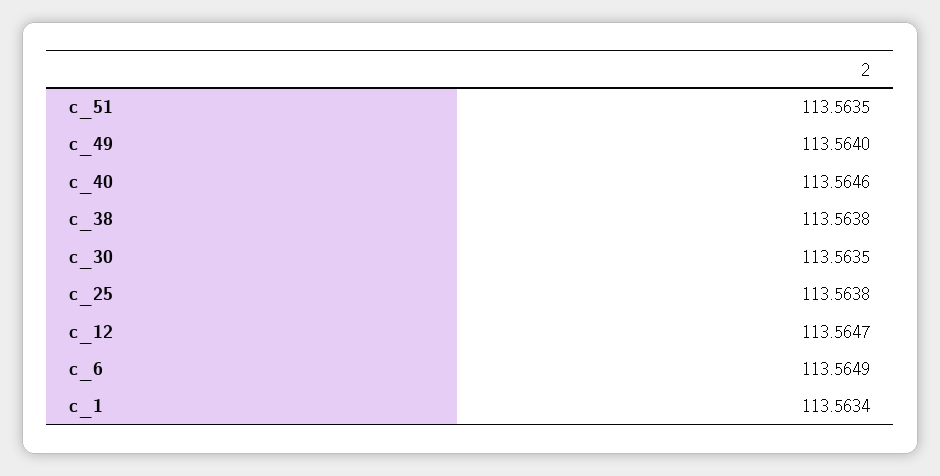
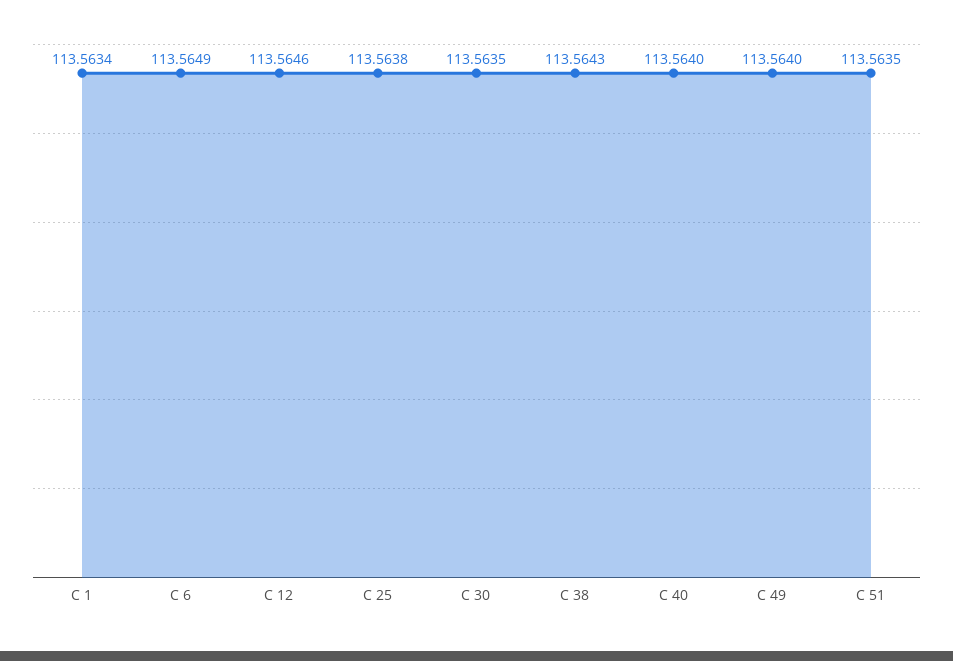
  {
    "c_51": 113.5635,
    "c_49": 113.564,
-   "c_40": 113.5646,
+   "c_40": 113.564,
-   "c_38": 113.5638,
+   "c_38": 113.5643,
    "c_30": 113.5635,
    "c_25": 113.5638,
-   "c_12": 113.5647,
+   "c_12": 113.5646,
    "c_6": 113.5649,
    "c_1": 113.5634
  }

